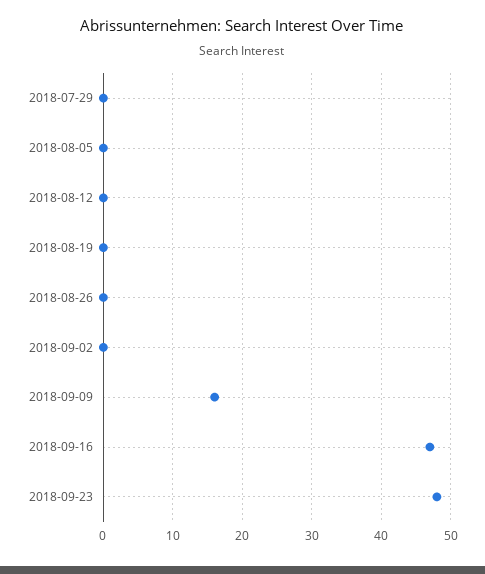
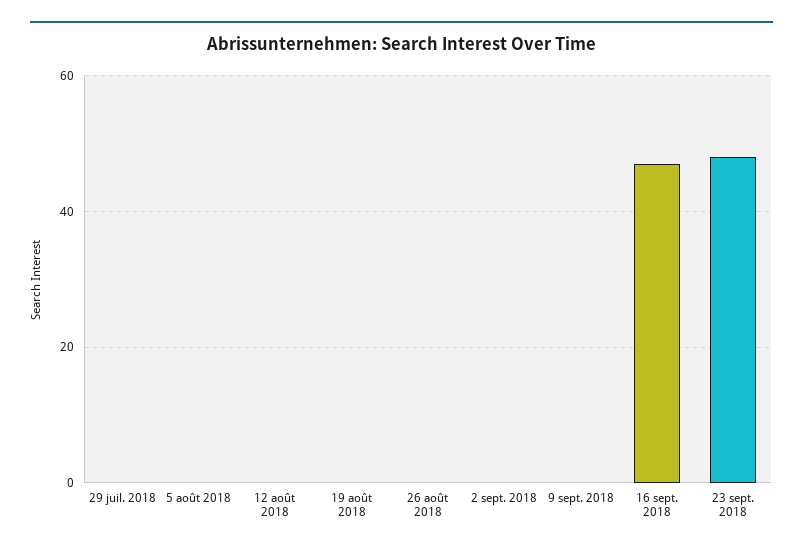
  {
    "2018-07-29": 0,
    "2018-08-05": 0,
    "2018-08-12": 0,
    "2018-08-19": 0,
    "2018-08-26": 0,
    "2018-09-02": 0,
-   "2018-09-09": 16,
+   "2018-09-09": 0,
    "2018-09-16": 47,
    "2018-09-23": 48
  }

